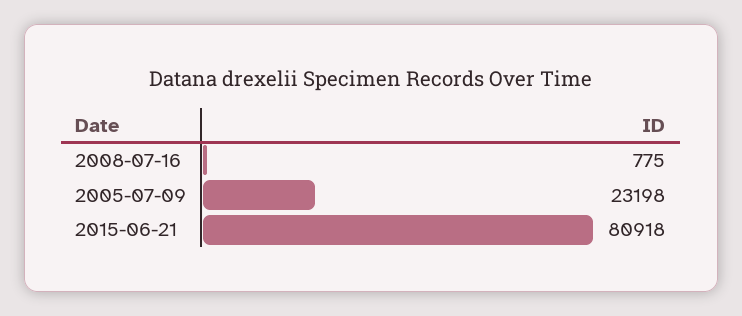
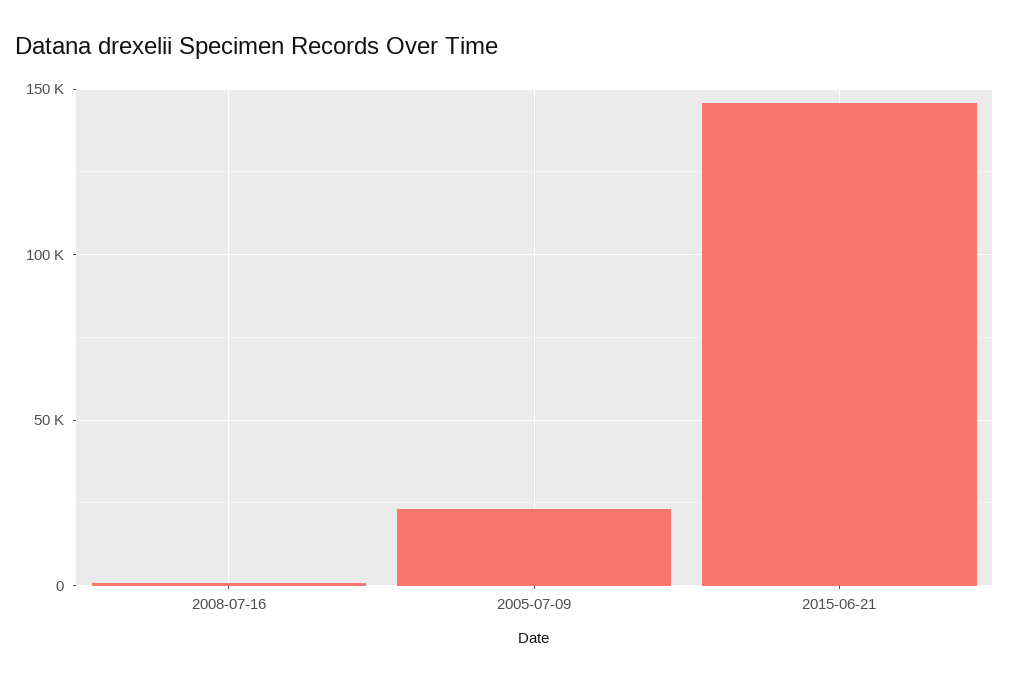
  {
    "2008-07-16": 775,
    "2005-07-09": 23198,
-   "2015-06-21": 80918
+   "2015-06-21": 145000
  }

